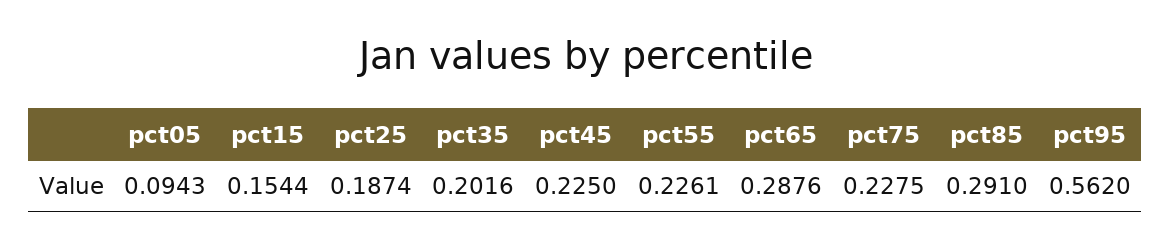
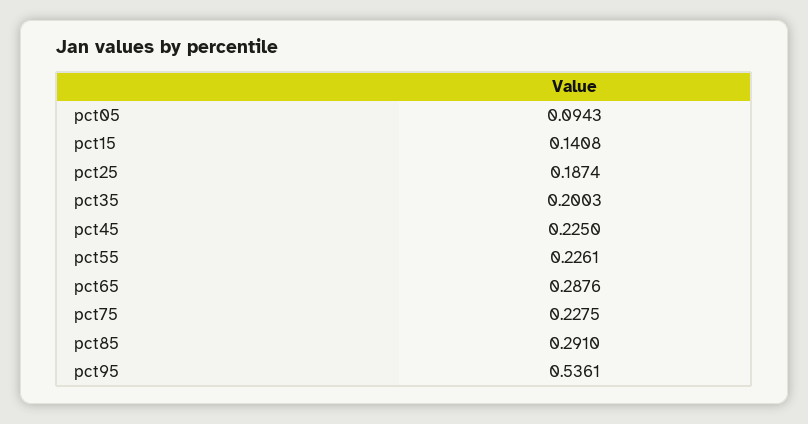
  {
    "pct05": 0.0943,
-   "pct15": 0.1544,
+   "pct15": 0.1408,
    "pct25": 0.1874,
-   "pct35": 0.2016,
+   "pct35": 0.2003,
    "pct45": 0.225,
    "pct55": 0.2261,
    "pct65": 0.2876,
    "pct75": 0.2275,
    "pct85": 0.291,
-   "pct95": 0.562
+   "pct95": 0.5361
  }

